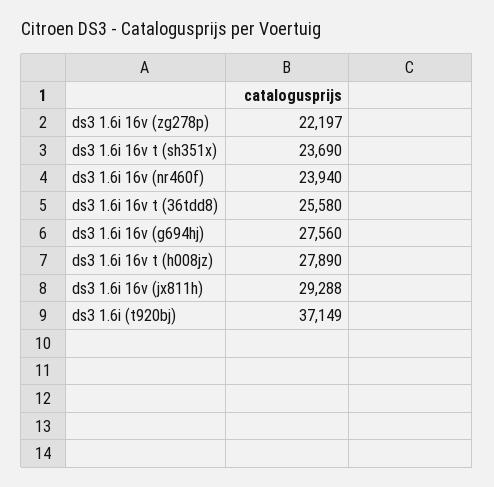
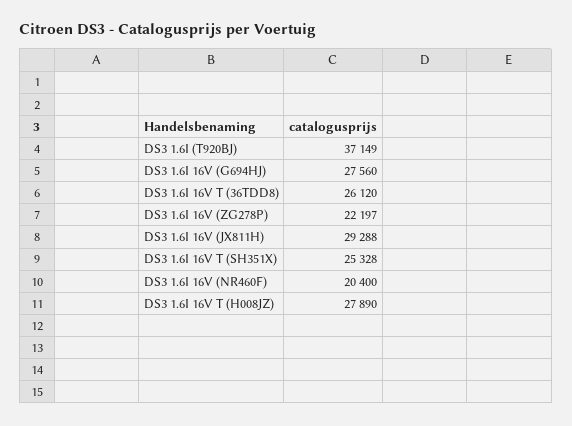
  {
    "ds3 1.6i 16v (zg278p)": 22197,
-   "ds3 1.6i 16v t (sh351x)": 23690,
+   "ds3 1.6i 16v t (sh351x)": 25328,
-   "ds3 1.6i 16v (nr460f)": 23940,
+   "ds3 1.6i 16v (nr460f)": 20400,
-   "ds3 1.6i 16v t (36tdd8)": 25580,
+   "ds3 1.6i 16v t (36tdd8)": 26120,
    "ds3 1.6i 16v (g694hj)": 27560,
    "ds3 1.6i 16v t (h008jz)": 27890,
    "ds3 1.6i 16v (jx811h)": 29288,
    "ds3 1.6i (t920bj)": 37149
  }

